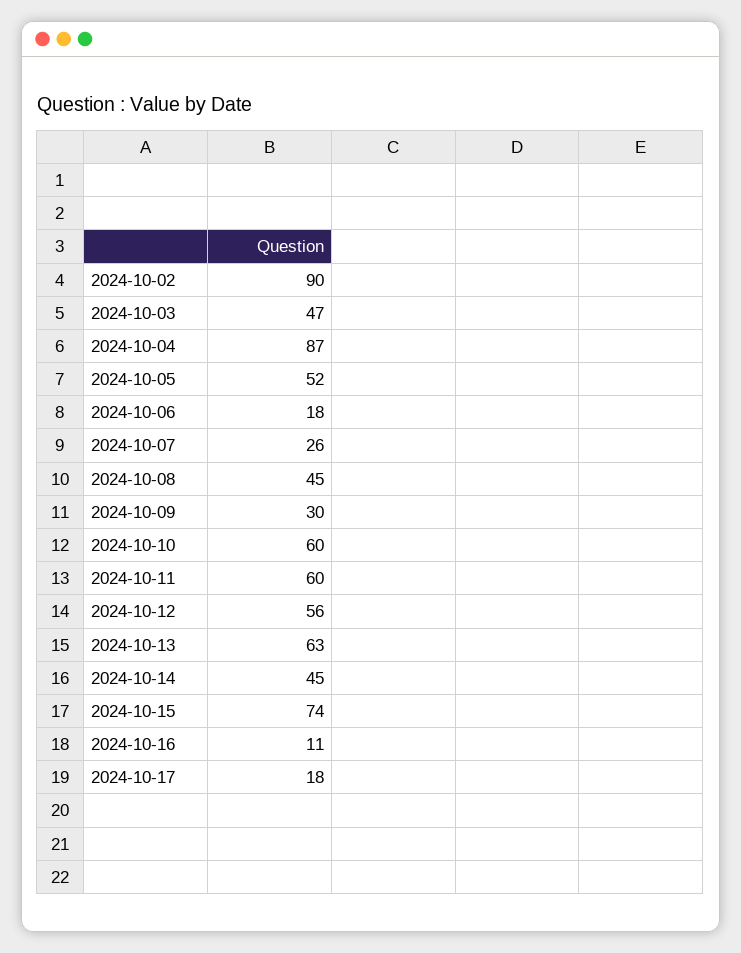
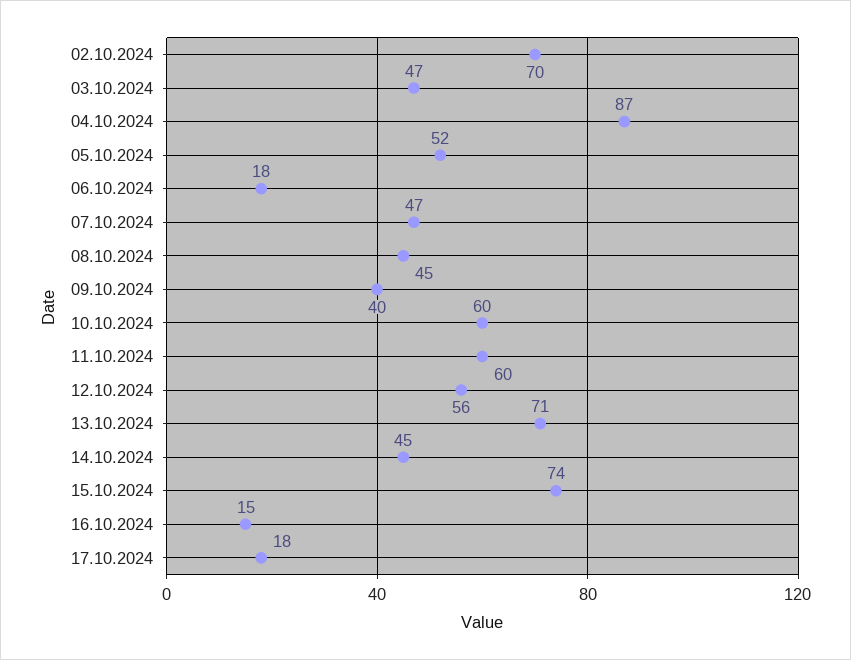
  {
-   "2024-10-02": 90,
+   "2024-10-02": 70,
    "2024-10-03": 47,
    "2024-10-04": 87,
    "2024-10-05": 52,
    "2024-10-06": 18,
-   "2024-10-07": 26,
+   "2024-10-07": 47,
    "2024-10-08": 45,
-   "2024-10-09": 30,
+   "2024-10-09": 40,
    "2024-10-10": 60,
    "2024-10-11": 60,
    "2024-10-12": 56,
-   "2024-10-13": 63,
+   "2024-10-13": 71,
    "2024-10-14": 45,
    "2024-10-15": 74,
-   "2024-10-16": 11,
+   "2024-10-16": 15,
    "2024-10-17": 18
  }

